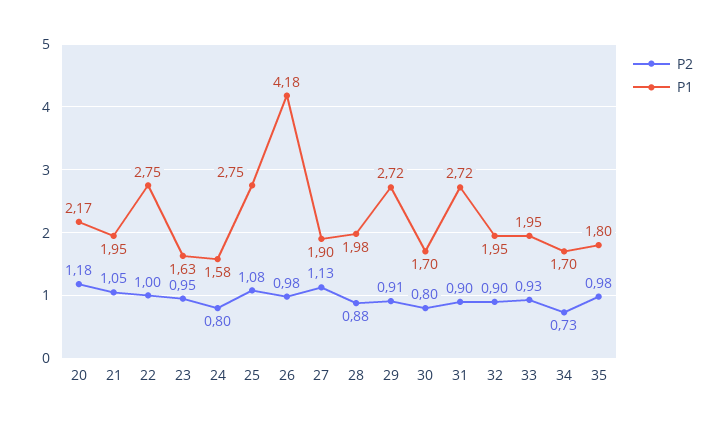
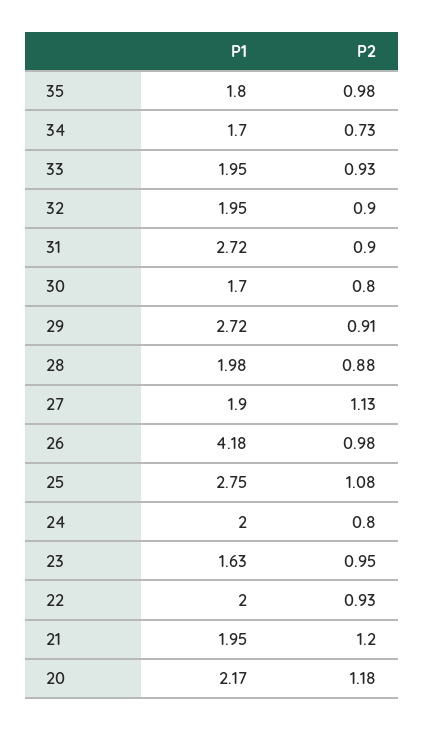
  {
    "P2": {
      "20": 1.18,
-     "21": 1.05,
+     "21": 1.2,
-     "22": 1,
+     "22": 0.93,
      "23": 0.95,
      "24": 0.8,
      "25": 1.08,
      "26": 0.98,
      "27": 1.13,
      "28": 0.88,
      "29": 0.91,
      "30": 0.8,
      "31": 0.9,
      "32": 0.9,
      "33": 0.93,
      "34": 0.73,
      "35": 0.98
    },
    "P1": {
      "20": 2.17,
      "21": 1.95,
-     "22": 2.75,
+     "22": 2,
      "23": 1.63,
-     "24": 1.58,
+     "24": 2,
      "25": 2.75,
      "26": 4.18,
      "27": 1.9,
      "28": 1.98,
      "29": 2.72,
      "30": 1.7,
      "31": 2.72,
      "32": 1.95,
      "33": 1.95,
      "34": 1.7,
      "35": 1.8
    }
  }

